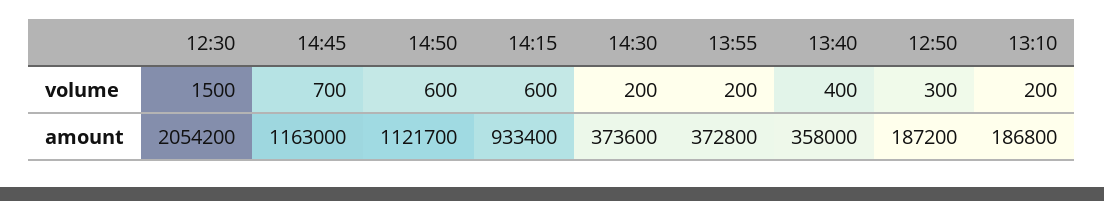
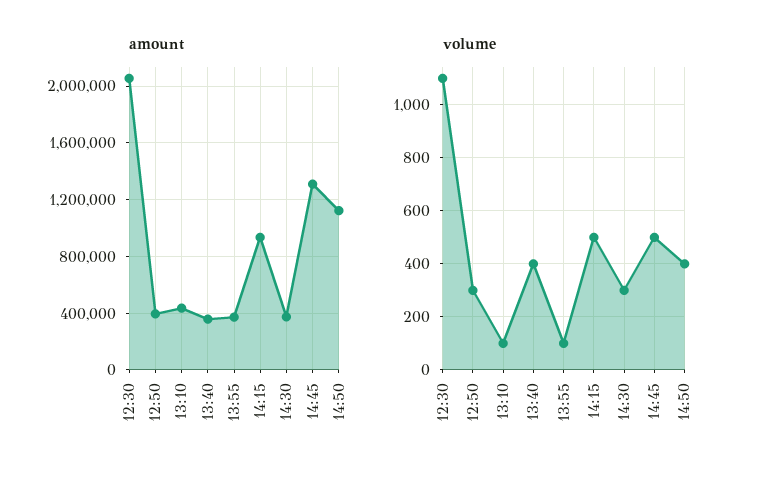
  {
    "volume": {
-     "12:30": 1500,
+     "12:30": 1100,
-     "14:45": 700,
+     "14:45": 500,
-     "14:50": 600,
+     "14:50": 400,
-     "14:15": 600,
+     "14:15": 500,
-     "14:30": 200,
+     "14:30": 300,
-     "13:55": 200,
+     "13:55": 100,
      "13:40": 400,
      "12:50": 300,
-     "13:10": 200
+     "13:10": 100
    },
    "amount": {
      "12:30": 2054200,
-     "14:45": 1163000,
+     "14:45": 1300000,
      "14:50": 1121700,
      "14:15": 933400,
      "14:30": 373600,
      "13:55": 372800,
      "13:40": 358000,
-     "12:50": 187200,
+     "12:50": 400000,
-     "13:10": 186800
+     "13:10": 450000
    }
  }

